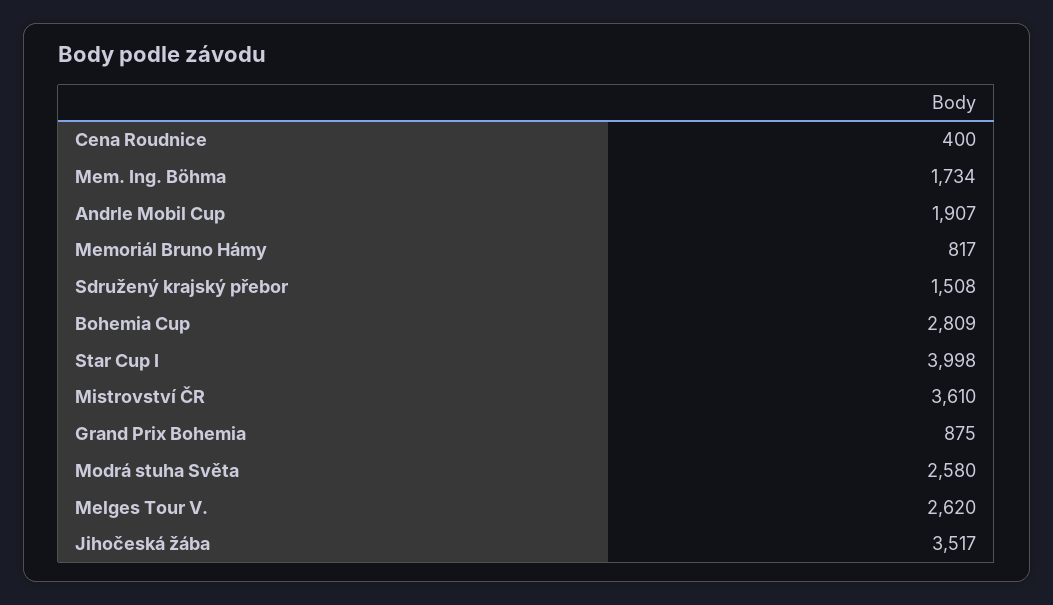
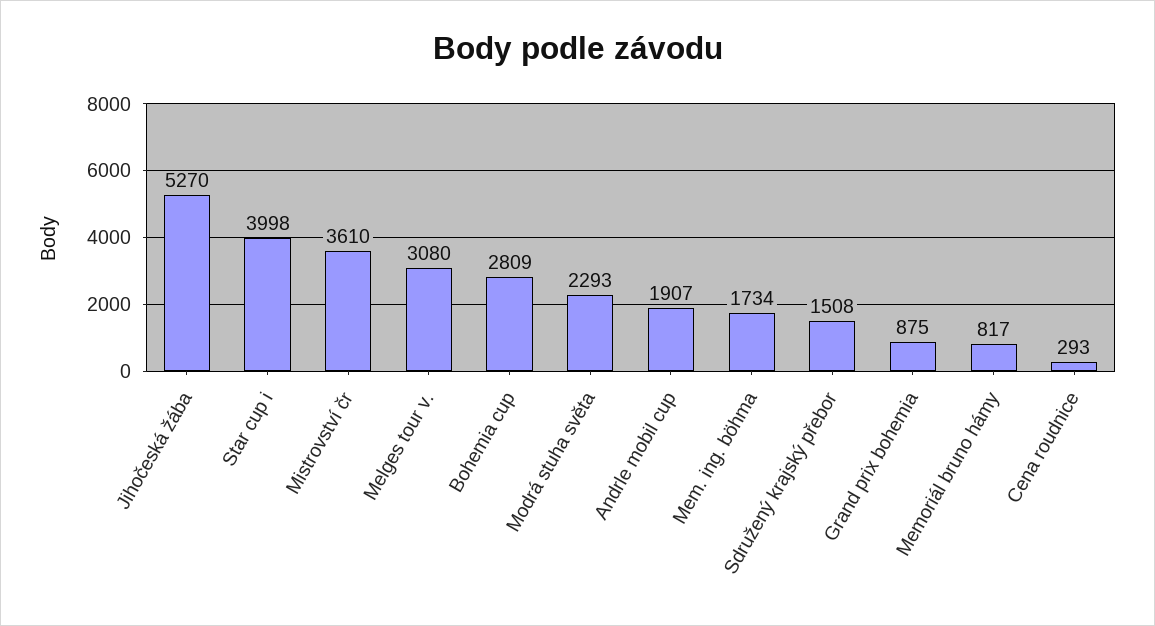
  {
-   "Cena Roudnice": 400,
+   "Cena Roudnice": 293,
    "Mem. Ing. Böhma": 1734,
    "Andrle Mobil Cup": 1907,
    "Memoriál Bruno Hámy": 817,
    "Sdružený krajský přebor": 1508,
    "Bohemia Cup": 2809,
    "Star Cup I": 3998,
    "Mistrovství ČR": 3610,
    "Grand Prix Bohemia": 875,
-   "Modrá stuha Světa": 2580,
+   "Modrá stuha Světa": 2293,
-   "Melges Tour V.": 2620,
+   "Melges Tour V.": 3080,
-   "Jihočeská žába": 3517
+   "Jihočeská žába": 5270
  }

